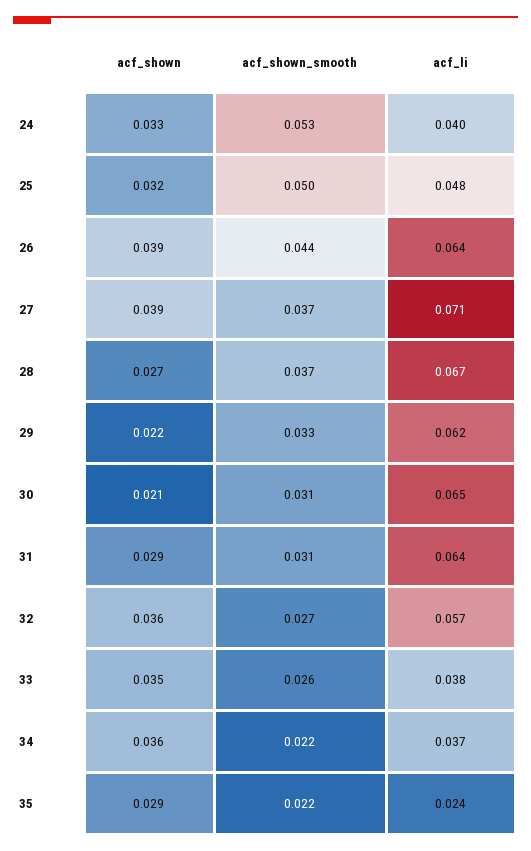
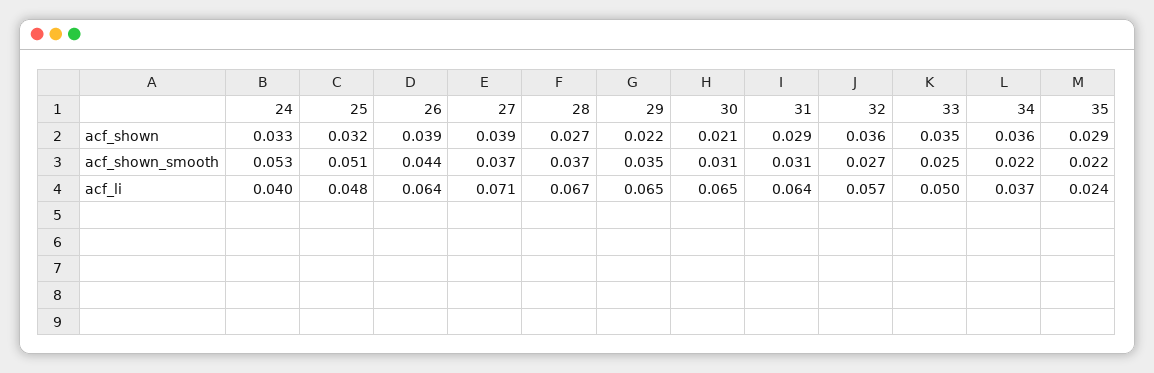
  {
    "acf_shown": {
      "24": 0.033,
      "25": 0.032,
      "26": 0.039,
      "27": 0.039,
      "28": 0.027,
      "29": 0.022,
      "30": 0.021,
      "31": 0.029,
      "32": 0.036,
      "33": 0.035,
      "34": 0.036,
      "35": 0.029
    },
    "acf_shown_smooth": {
      "24": 0.053,
-     "25": 0.05,
+     "25": 0.051,
      "26": 0.044,
      "27": 0.037,
      "28": 0.037,
-     "29": 0.033,
+     "29": 0.035,
      "30": 0.031,
      "31": 0.031,
      "32": 0.027,
-     "33": 0.026,
+     "33": 0.025,
      "34": 0.022,
      "35": 0.022
    },
    "acf_li": {
      "24": 0.04,
      "25": 0.048,
      "26": 0.064,
      "27": 0.071,
      "28": 0.067,
-     "29": 0.062,
+     "29": 0.065,
      "30": 0.065,
      "31": 0.064,
      "32": 0.057,
-     "33": 0.038,
+     "33": 0.05,
      "34": 0.037,
      "35": 0.024
    }
  }

